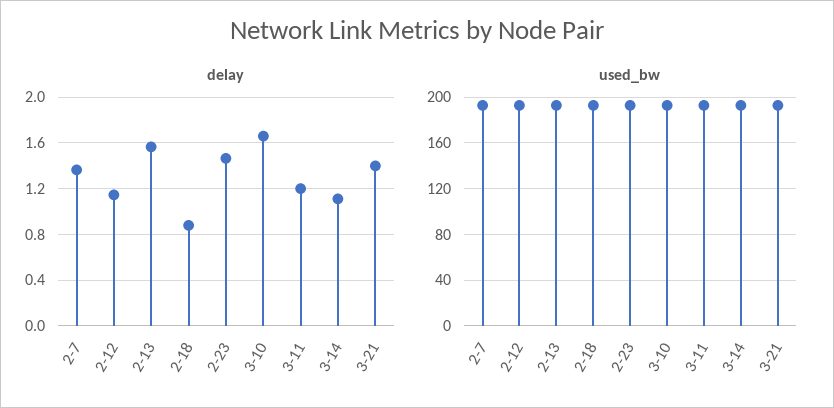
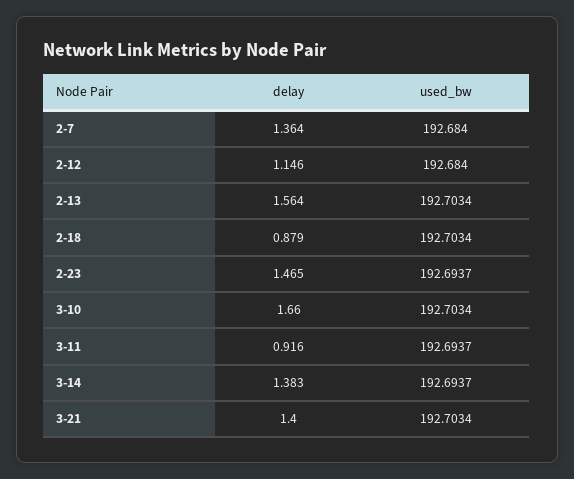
  {
    "delay": {
      "2-7": 1.364,
      "2-12": 1.146,
      "2-13": 1.564,
      "2-18": 0.879,
      "2-23": 1.465,
      "3-10": 1.66,
-     "3-11": 1.2,
+     "3-11": 0.916,
-     "3-14": 1.1,
+     "3-14": 1.383,
      "3-21": 1.4
    },
    "used_bw": {
      "2-7": 192.684,
      "2-12": 192.684,
      "2-13": 192.7034,
      "2-18": 192.7034,
      "2-23": 192.6937,
      "3-10": 192.7034,
      "3-11": 192.6937,
      "3-14": 192.6937,
      "3-21": 192.7034
    }
  }

